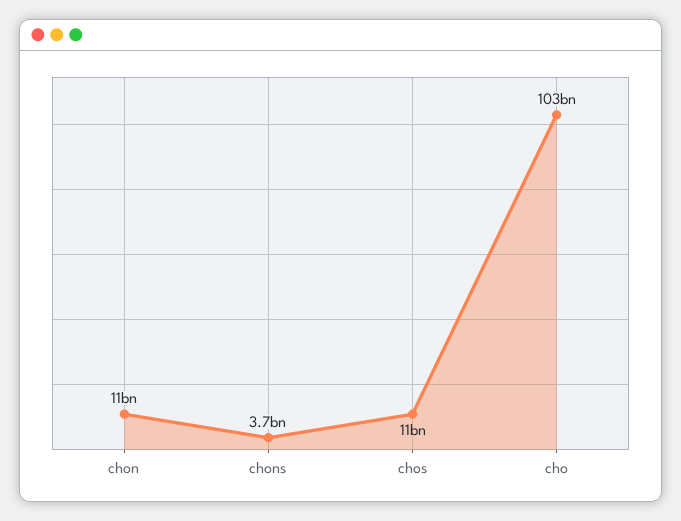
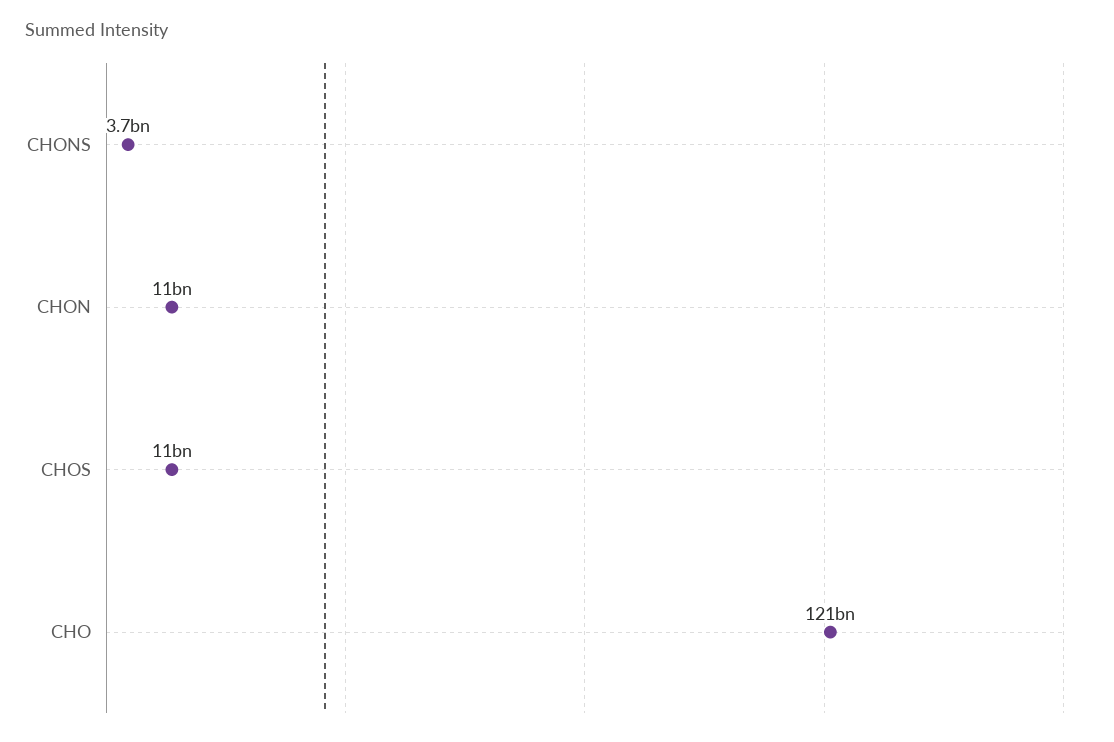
  {
    "chon": 11000000000,
    "chons": 3700000000,
    "chos": 11000000000,
-   "cho": 103000000000
+   "cho": 121000000000
  }

